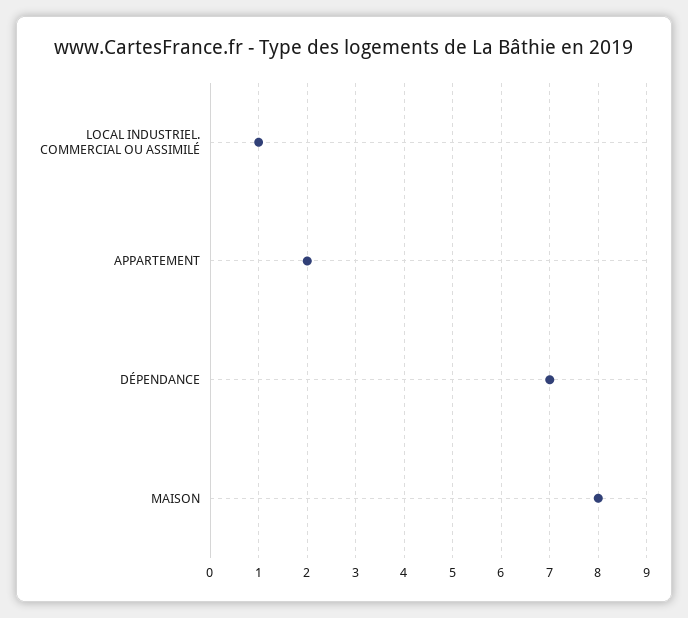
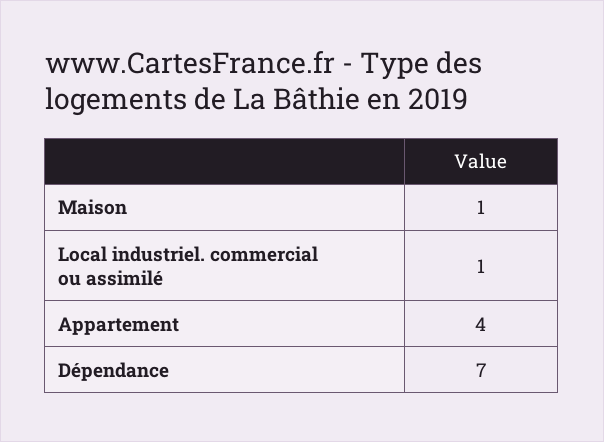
  {
    "LOCAL INDUSTRIEL. COMMERCIAL OU ASSIMILÉ": 1,
-   "APPARTEMENT": 2,
+   "APPARTEMENT": 4,
    "DÉPENDANCE": 7,
-   "MAISON": 8
+   "MAISON": 1
  }

